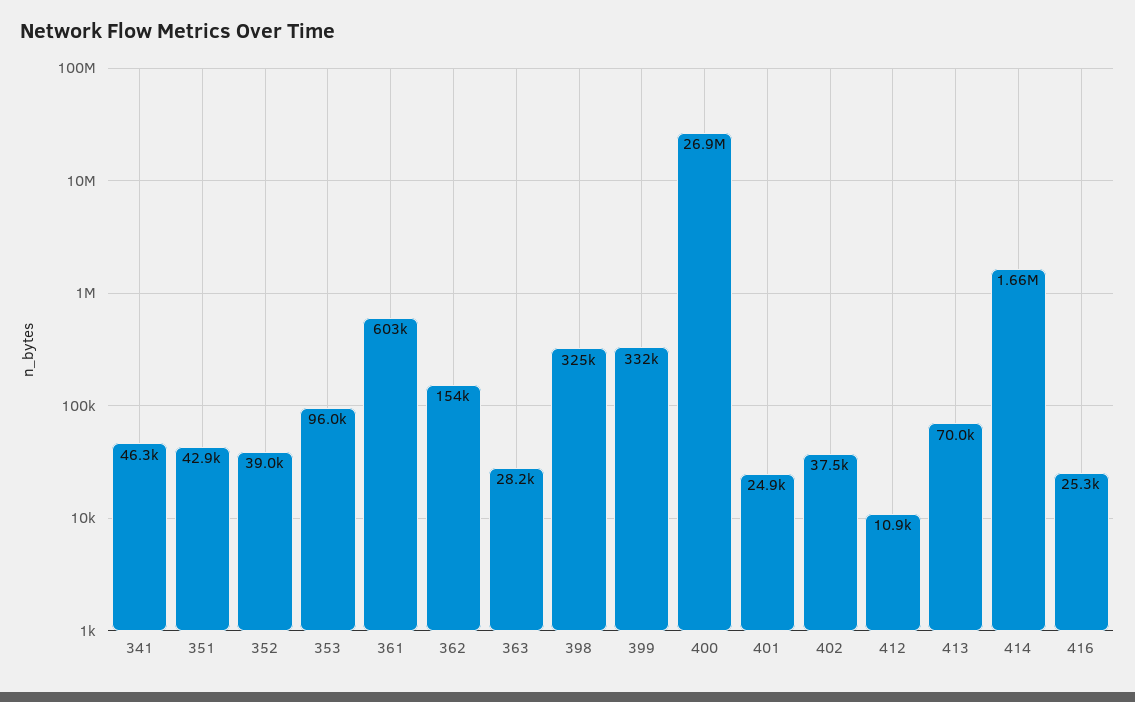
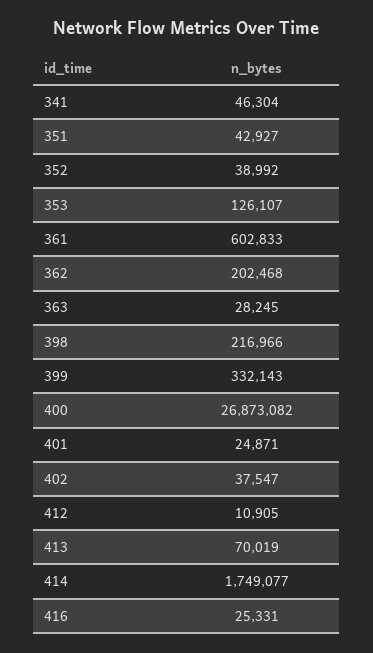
  {
    "341": 46304,
    "351": 42927,
    "352": 38992,
-   "353": 96000,
+   "353": 126107,
    "361": 602833,
-   "362": 154000,
+   "362": 202468,
    "363": 28245,
-   "398": 325000,
+   "398": 216966,
    "399": 332143,
    "400": 26873082,
    "401": 24871,
    "402": 37547,
    "412": 10905,
    "413": 70019,
-   "414": 1660000,
+   "414": 1749077,
    "416": 25331
  }

